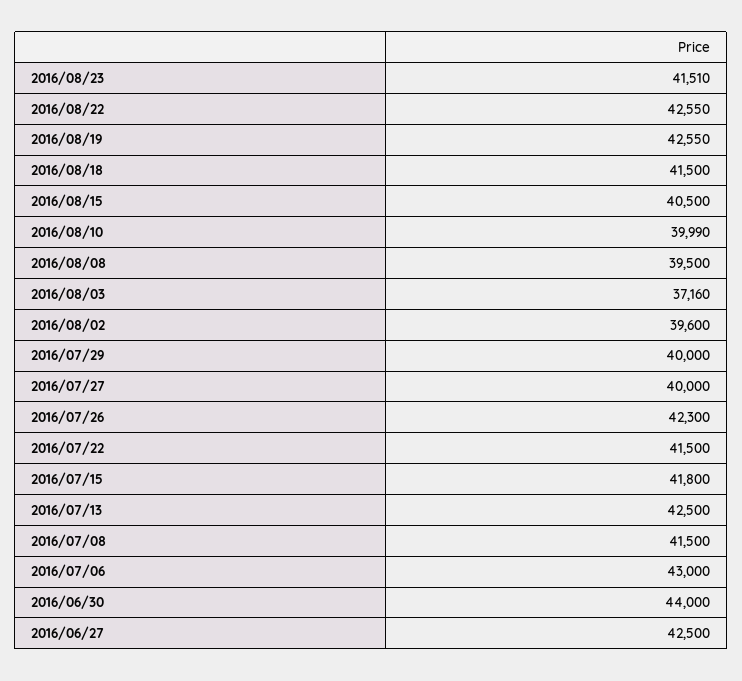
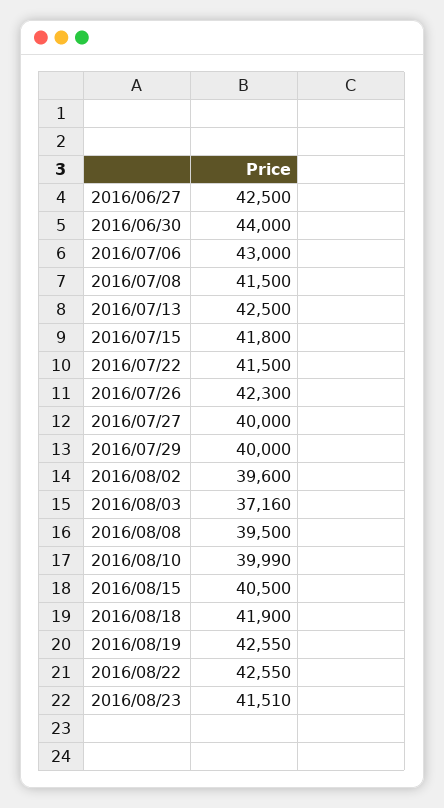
  {
    "2016/08/23": 41510,
    "2016/08/22": 42550,
    "2016/08/19": 42550,
-   "2016/08/18": 41500,
+   "2016/08/18": 41900,
    "2016/08/15": 40500,
    "2016/08/10": 39990,
    "2016/08/08": 39500,
    "2016/08/03": 37160,
    "2016/08/02": 39600,
    "2016/07/29": 40000,
    "2016/07/27": 40000,
    "2016/07/26": 42300,
    "2016/07/22": 41500,
    "2016/07/15": 41800,
    "2016/07/13": 42500,
    "2016/07/08": 41500,
    "2016/07/06": 43000,
    "2016/06/30": 44000,
    "2016/06/27": 42500
  }

